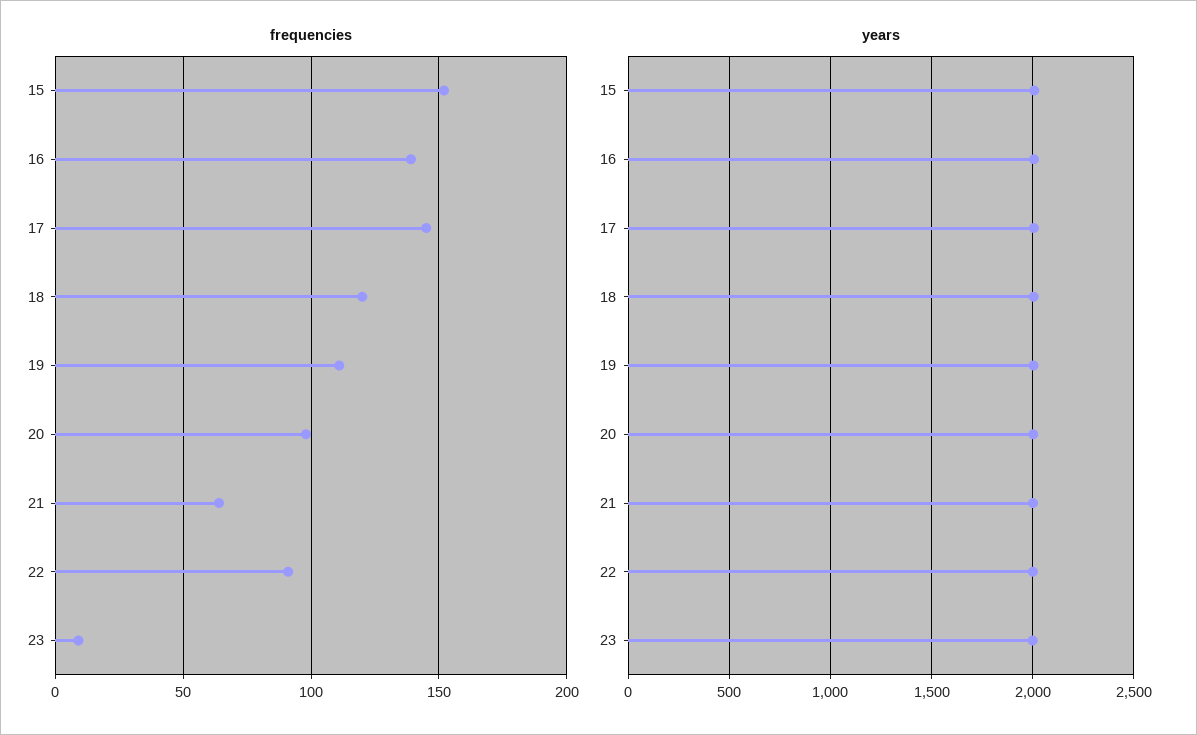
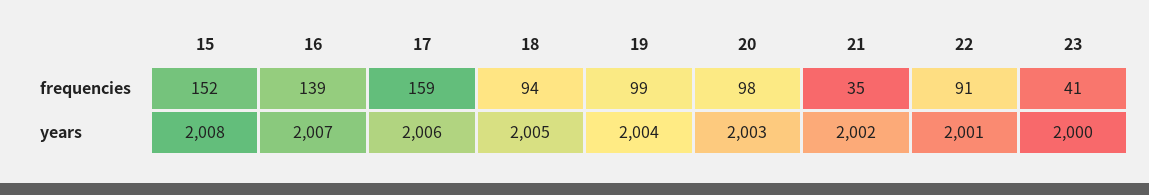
  {
    "frequencies": {
      "15": 152,
      "16": 139,
-     "17": 145,
+     "17": 159,
-     "18": 120,
+     "18": 94,
-     "19": 110,
+     "19": 99,
      "20": 98,
-     "21": 65,
+     "21": 35,
      "22": 91,
-     "23": 10
+     "23": 41
    },
    "years": {
      "15": 2008,
      "16": 2007,
      "17": 2006,
      "18": 2005,
      "19": 2004,
      "20": 2003,
      "21": 2002,
      "22": 2001,
      "23": 2000
    }
  }

